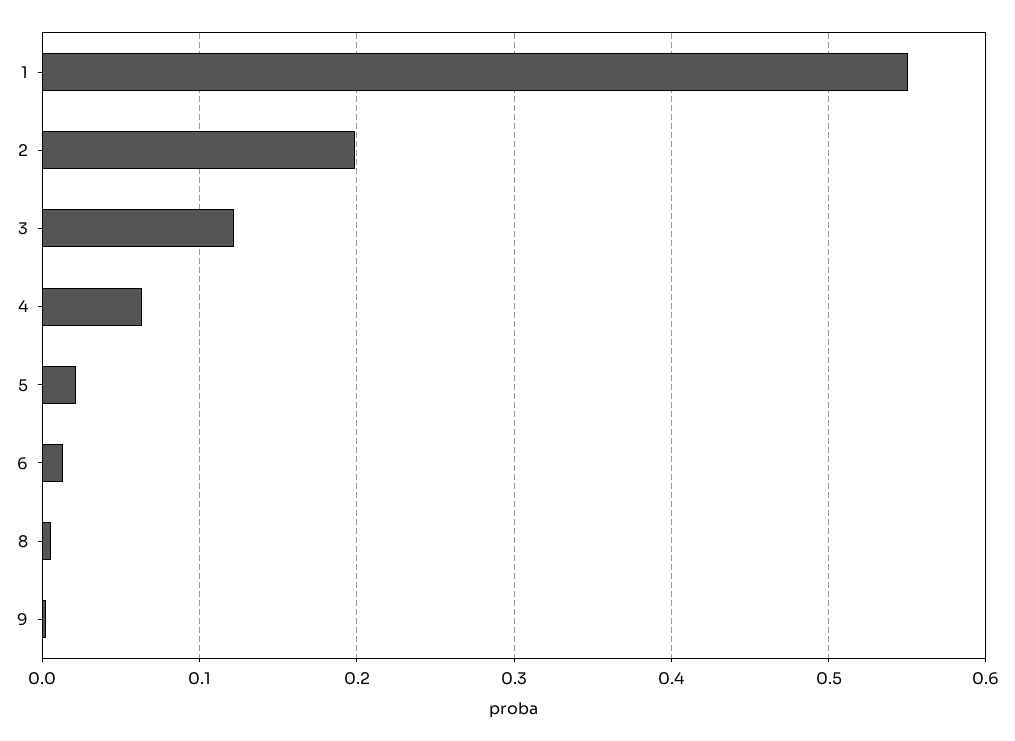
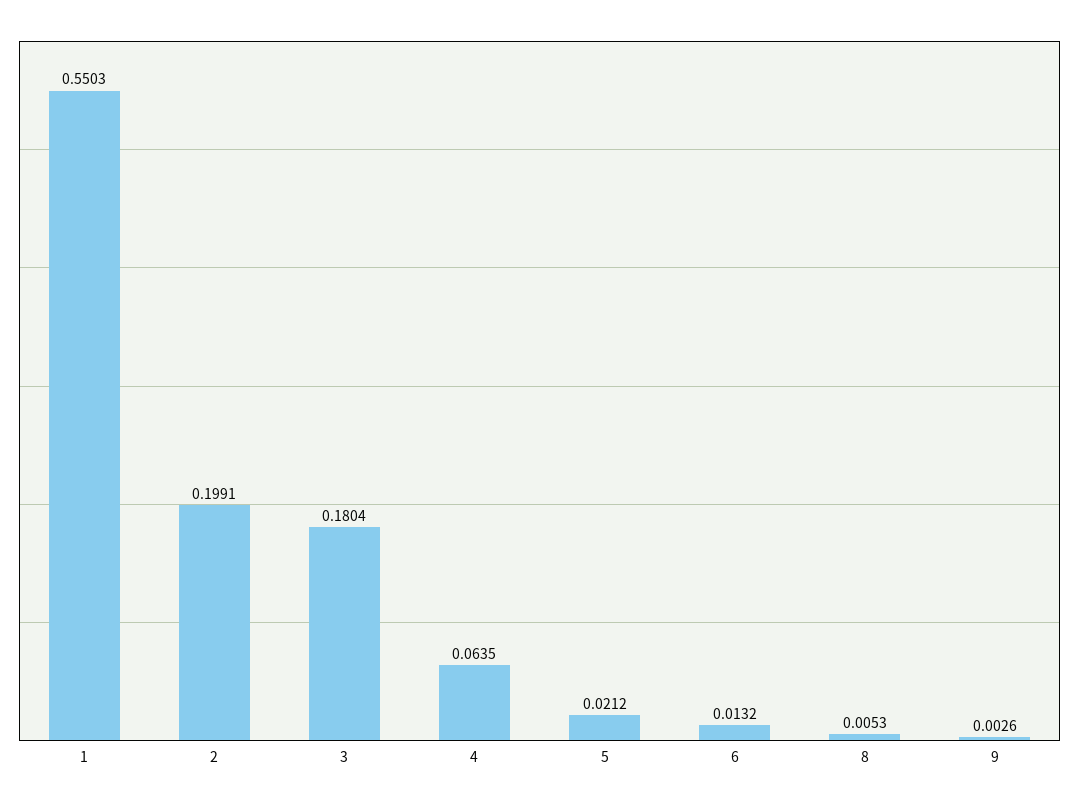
  {
    "1": 0.5503,
    "2": 0.1991,
-   "3": 0.12,
+   "3": 0.1804,
    "4": 0.0635,
    "5": 0.0212,
    "6": 0.0132,
    "8": 0.0053,
    "9": 0.0026
  }

